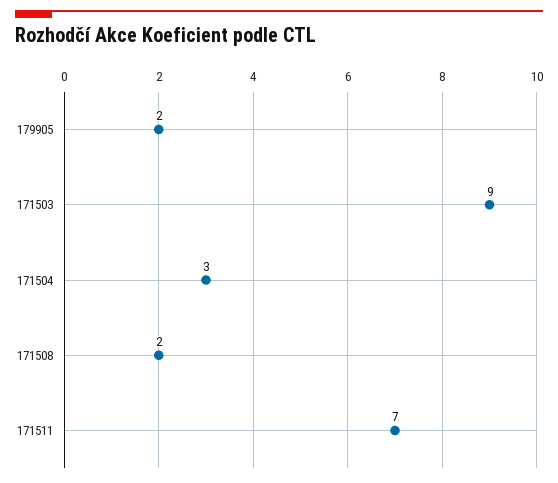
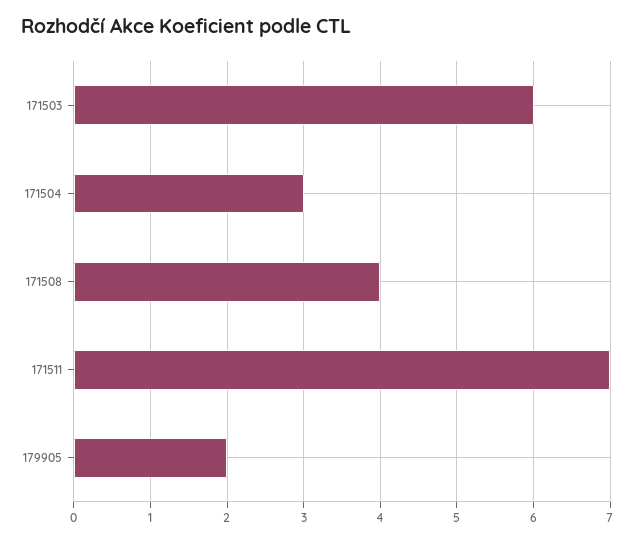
  {
    "179905": 2,
-   "171503": 9,
+   "171503": 6,
    "171504": 3,
-   "171508": 2,
+   "171508": 4,
    "171511": 7
  }

